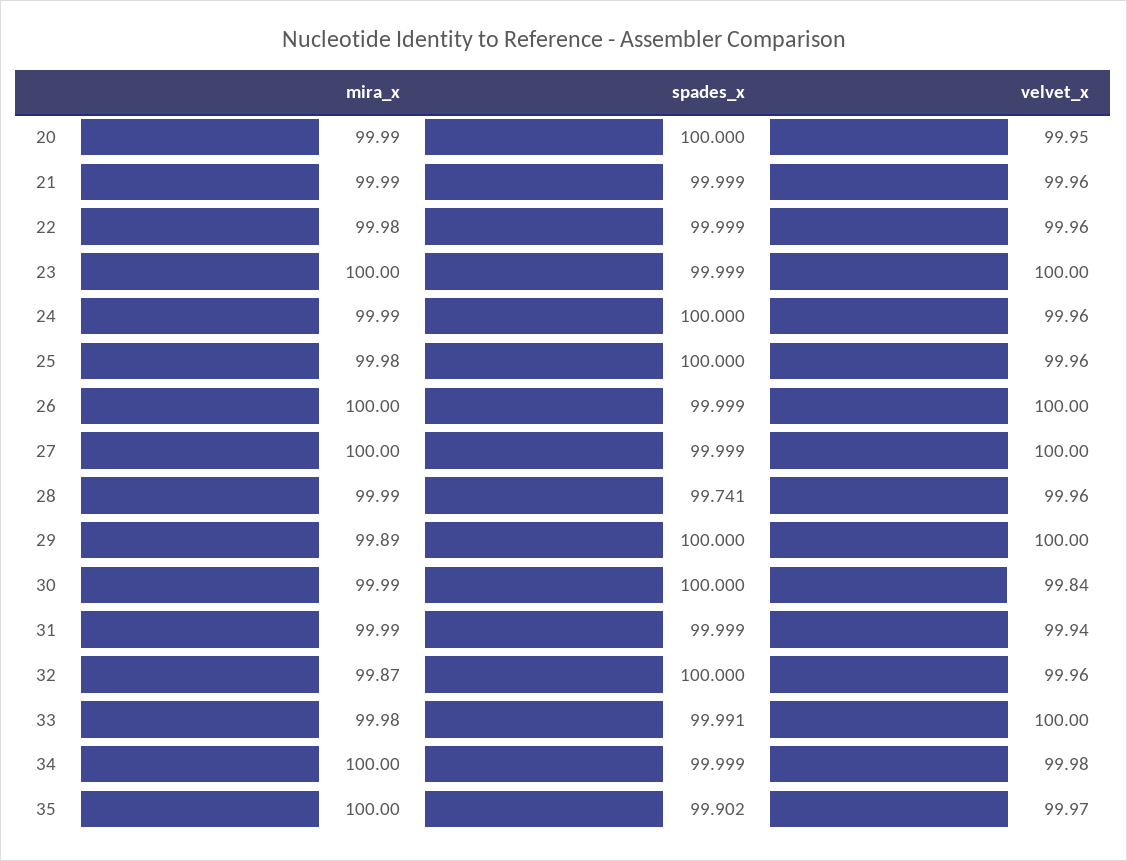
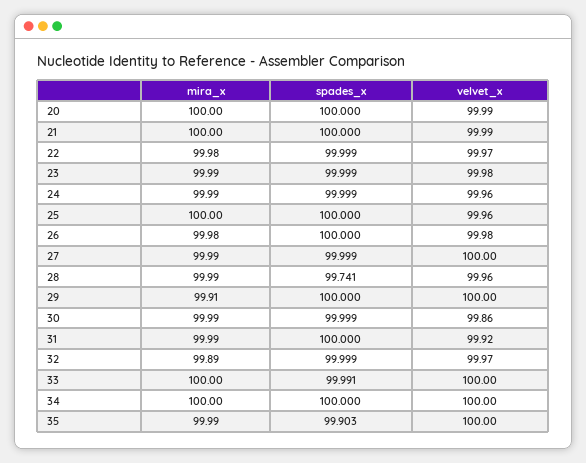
  {
    "mira_x": {
-     "20": 99.99,
+     "20": 100,
-     "21": 99.99,
+     "21": 100,
      "22": 99.98,
-     "23": 100,
+     "23": 99.99,
      "24": 99.99,
-     "25": 99.98,
+     "25": 100,
-     "26": 100,
+     "26": 99.98,
-     "27": 100,
+     "27": 99.99,
      "28": 99.99,
-     "29": 99.89,
+     "29": 99.91,
      "30": 99.99,
      "31": 99.99,
-     "32": 99.87,
+     "32": 99.89,
-     "33": 99.98,
+     "33": 100,
      "34": 100,
-     "35": 100
+     "35": 99.99
    },
    "spades_x": {
      "20": 100,
-     "21": 99.999,
+     "21": 100,
      "22": 99.999,
      "23": 99.999,
-     "24": 100,
+     "24": 99.999,
      "25": 100,
-     "26": 99.999,
+     "26": 100,
      "27": 99.999,
      "28": 99.741,
      "29": 100,
-     "30": 100,
+     "30": 99.999,
-     "31": 99.999,
+     "31": 100,
-     "32": 100,
+     "32": 99.999,
      "33": 99.991,
-     "34": 99.999,
+     "34": 100,
-     "35": 99.902
+     "35": 99.903
    },
    "velvet_x": {
-     "20": 99.95,
+     "20": 99.99,
-     "21": 99.96,
+     "21": 99.99,
-     "22": 99.96,
+     "22": 99.97,
-     "23": 100,
+     "23": 99.98,
      "24": 99.96,
      "25": 99.96,
-     "26": 100,
+     "26": 99.98,
      "27": 100,
      "28": 99.96,
      "29": 100,
-     "30": 99.84,
+     "30": 99.86,
-     "31": 99.94,
+     "31": 99.92,
-     "32": 99.96,
+     "32": 99.97,
      "33": 100,
-     "34": 99.98,
+     "34": 100,
-     "35": 99.97
+     "35": 100
    }
  }

